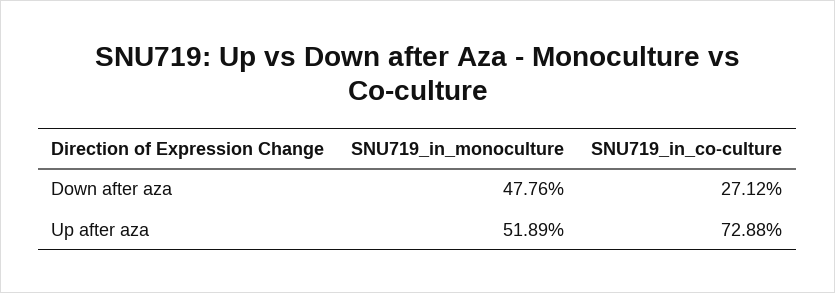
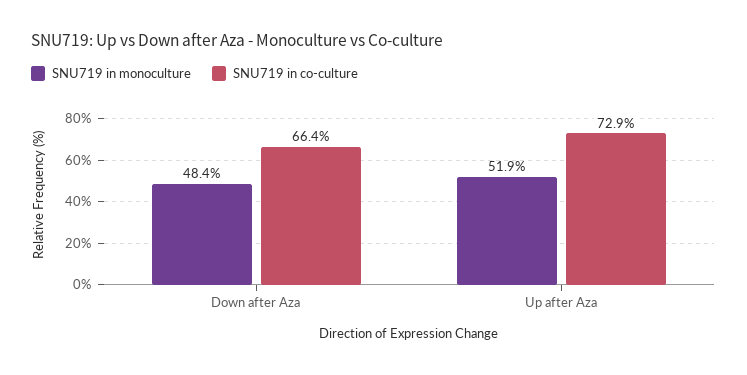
  {
    "SNU719_in_monoculture": {
-     "Down after aza": 47.76,
+     "Down after aza": 48.4,
      "Up after aza": 51.89
    },
    "SNU719_in_co-culture": {
-     "Down after aza": 27.12,
+     "Down after aza": 66.4,
      "Up after aza": 72.88
    }
  }

